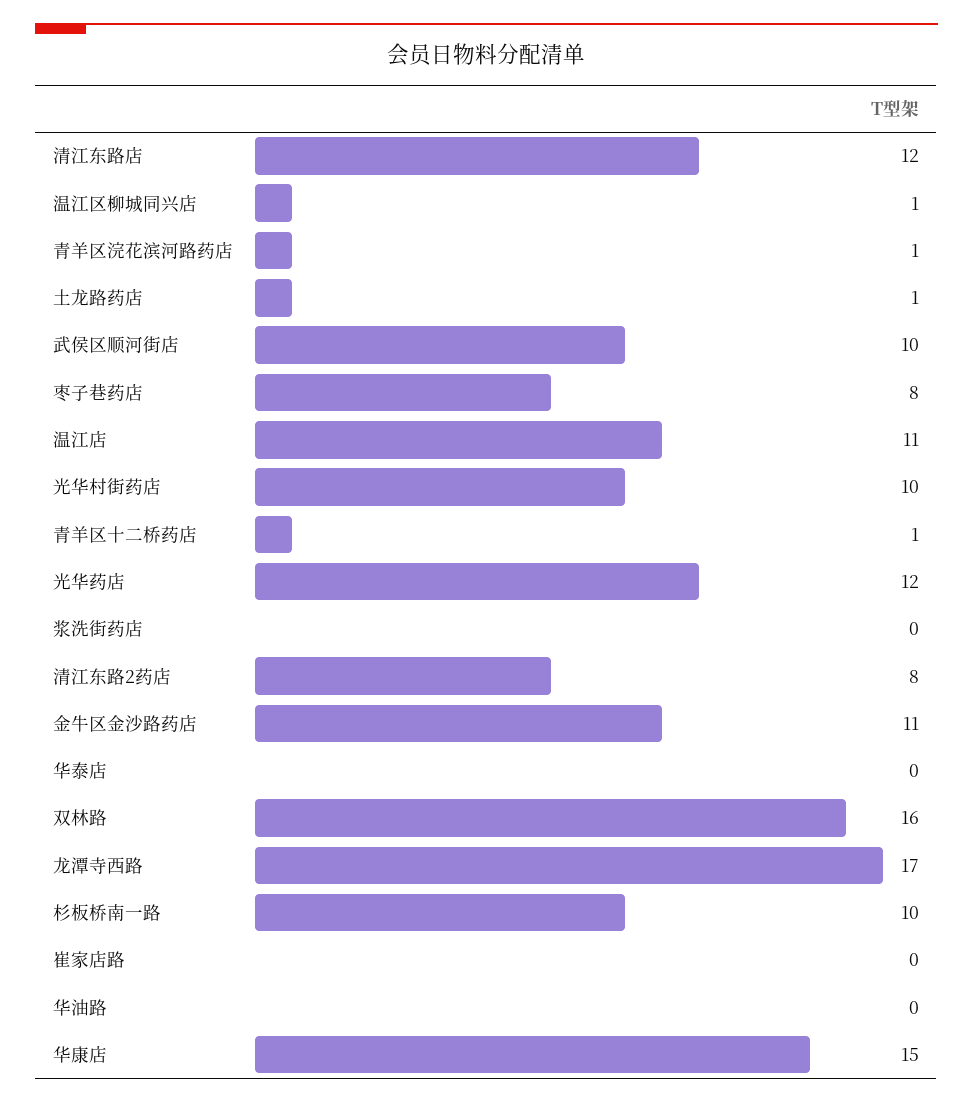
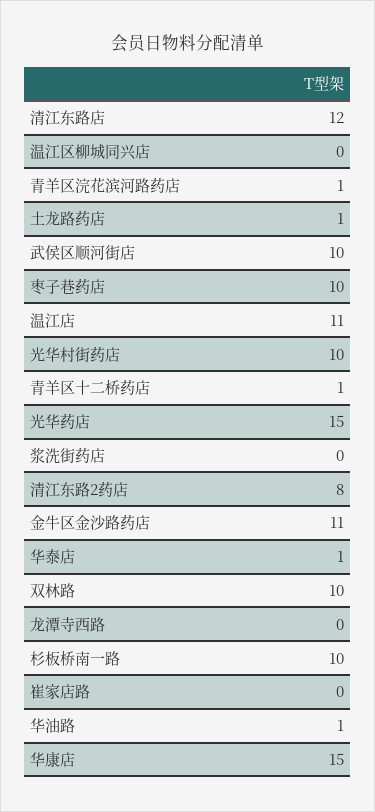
  {
    "清江东路店": 12,
-   "温江区柳城同兴店": 1,
+   "温江区柳城同兴店": 0,
    "青羊区浣花滨河路药店": 1,
    "土龙路药店": 1,
    "武侯区顺河街店": 10,
-   "枣子巷药店": 8,
+   "枣子巷药店": 10,
    "温江店": 11,
    "光华村街药店": 10,
    "青羊区十二桥药店": 1,
-   "光华药店": 12,
+   "光华药店": 15,
    "浆洗街药店": 0,
    "清江东路2药店": 8,
    "金牛区金沙路药店": 11,
-   "华泰店": 0,
+   "华泰店": 1,
-   "双林路": 16,
+   "双林路": 10,
-   "龙潭寺西路": 17,
+   "龙潭寺西路": 0,
    "杉板桥南一路": 10,
    "崔家店路": 0,
-   "华油路": 0,
+   "华油路": 1,
    "华康店": 15
  }

